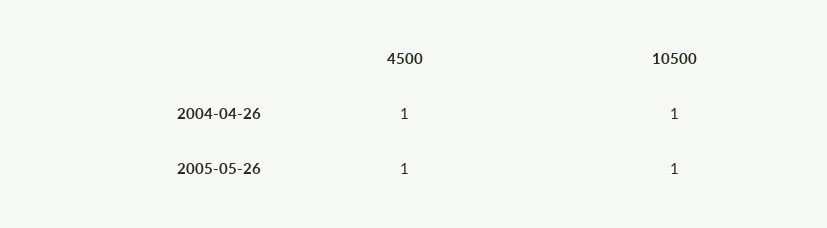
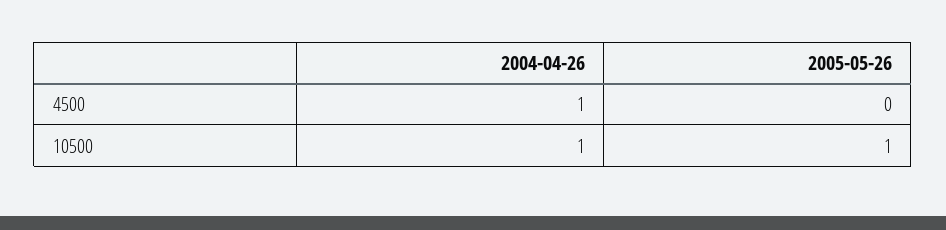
  {
    "4500": {
      "2004-04-26": 1,
-     "2005-05-26": 1
+     "2005-05-26": 0
    },
    "10500": {
      "2004-04-26": 1,
      "2005-05-26": 1
    }
  }

